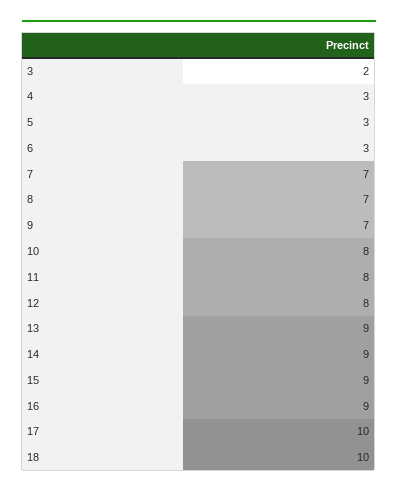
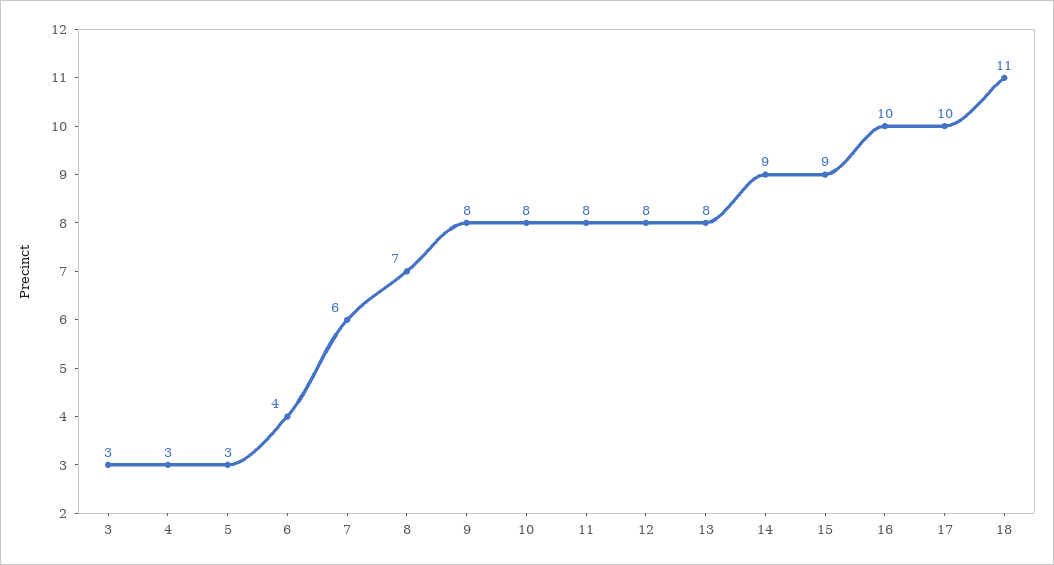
  {
-   "3": 2,
+   "3": 3,
    "4": 3,
    "5": 3,
-   "6": 3,
+   "6": 4,
-   "7": 7,
+   "7": 6,
    "8": 7,
-   "9": 7,
+   "9": 8,
    "10": 8,
    "11": 8,
    "12": 8,
-   "13": 9,
+   "13": 8,
    "14": 9,
    "15": 9,
-   "16": 9,
+   "16": 10,
    "17": 10,
-   "18": 10
+   "18": 11
  }

